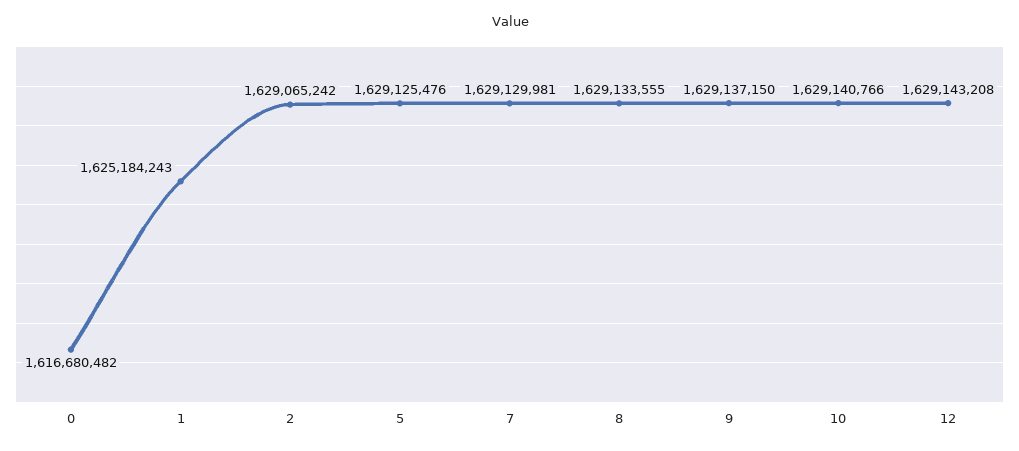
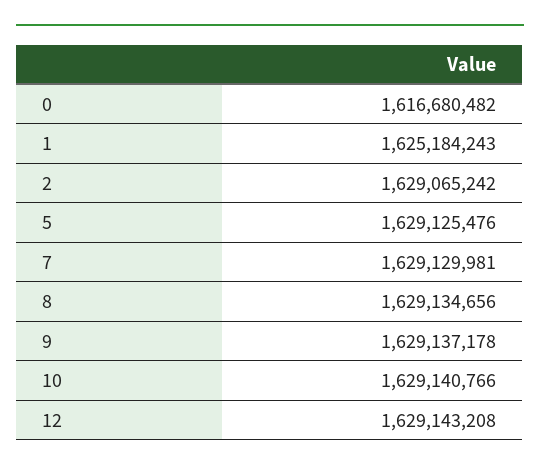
  {
    "0": 1616680482,
    "1": 1625184243,
    "2": 1629065242,
    "5": 1629125476,
    "7": 1629129981,
-   "8": 1629133555,
+   "8": 1629134656,
-   "9": 1629137150,
+   "9": 1629137178,
    "10": 1629140766,
    "12": 1629143208
  }

